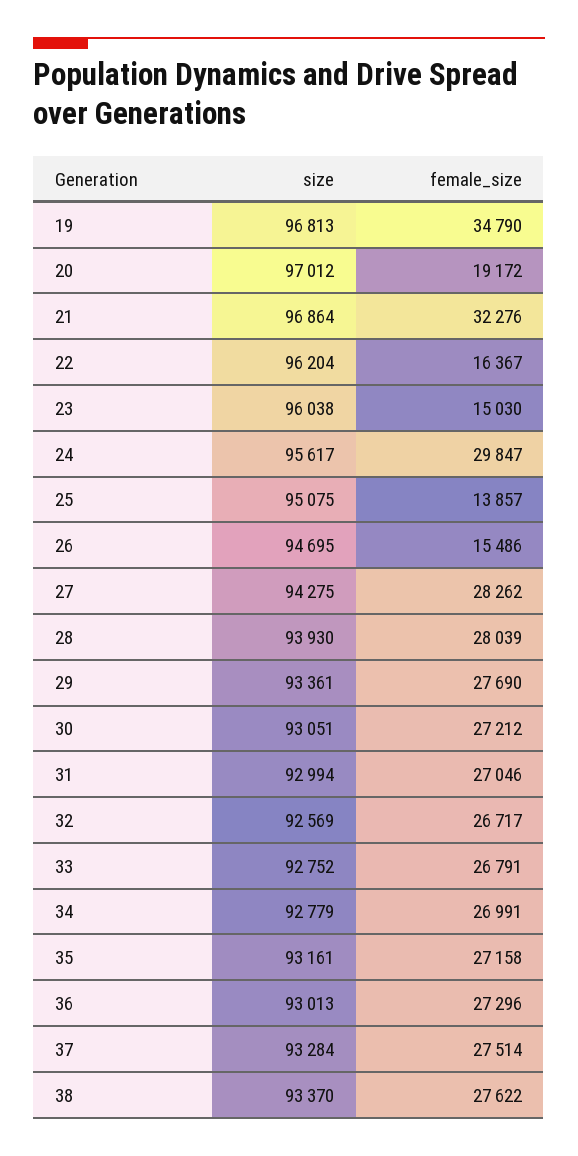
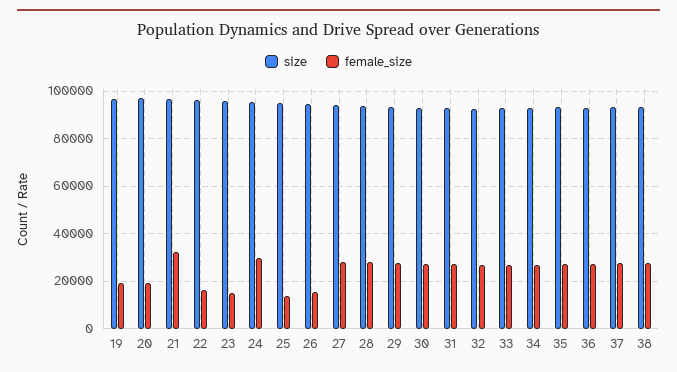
  {
    "size": {
      "19": 96813,
      "20": 97012,
      "21": 96864,
      "22": 96204,
      "23": 96038,
      "24": 95617,
      "25": 95075,
      "26": 94695,
      "27": 94275,
      "28": 93930,
      "29": 93361,
      "30": 93051,
      "31": 92994,
      "32": 92569,
      "33": 92752,
      "34": 92779,
      "35": 93161,
      "36": 93013,
      "37": 93284,
      "38": 93370
    },
    "female_size": {
-     "19": 34790,
+     "19": 20000,
      "20": 19172,
      "21": 32276,
      "22": 16367,
      "23": 15030,
      "24": 29847,
      "25": 13857,
      "26": 15486,
      "27": 28262,
      "28": 28039,
      "29": 27690,
      "30": 27212,
      "31": 27046,
      "32": 26717,
      "33": 26791,
      "34": 26991,
      "35": 27158,
      "36": 27296,
      "37": 27514,
      "38": 27622
    }
  }

